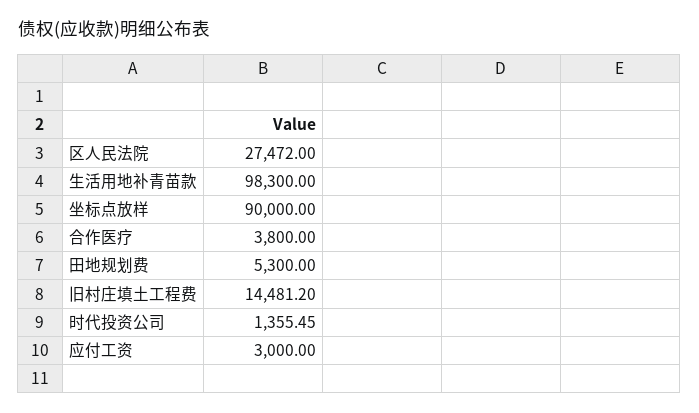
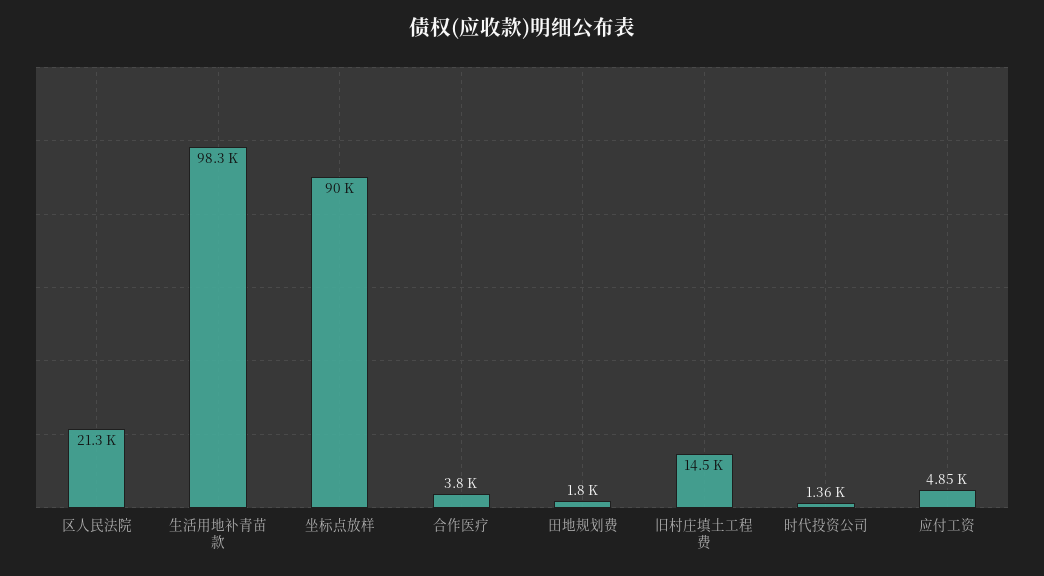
  {
-   "区人民法院": 27472,
+   "区人民法院": 21300,
    "生活用地补青苗款": 98300,
    "坐标点放样": 90000,
    "合作医疗": 3800,
-   "田地规划费": 5300,
+   "田地规划费": 1800,
    "旧村庄填土工程费": 14481.2,
    "时代投资公司": 1355.45,
-   "应付工资": 3000
+   "应付工资": 4850
  }

